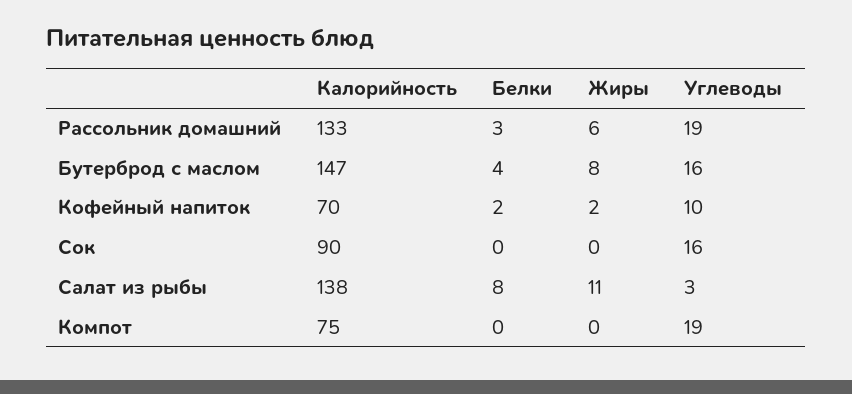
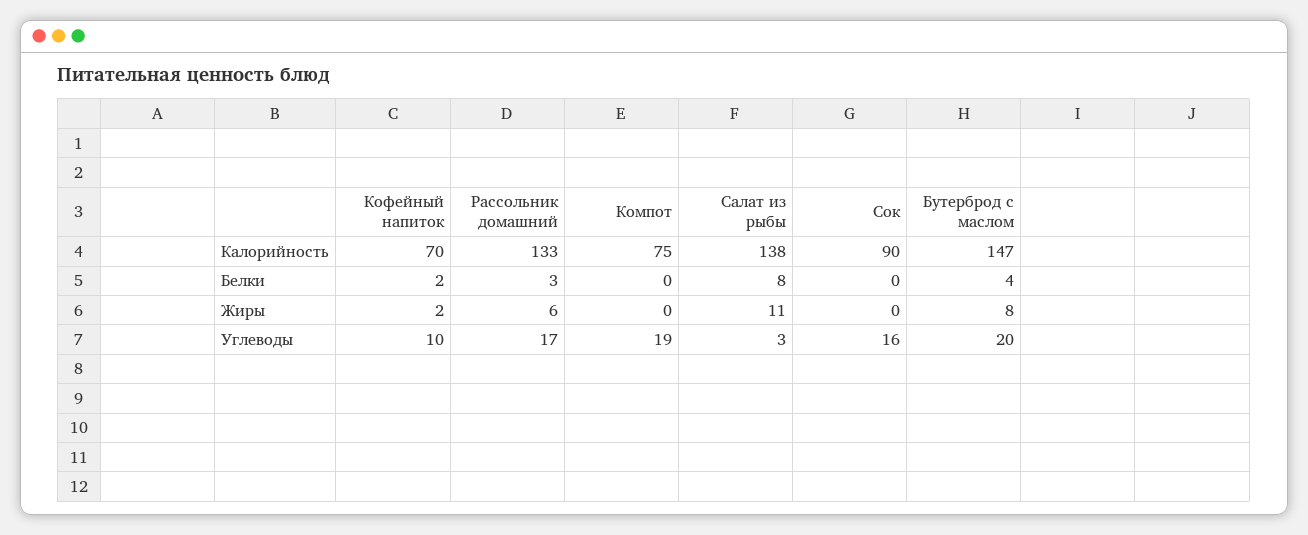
  {
    "Калорийность": {
      "Рассольник домашний": 133,
      "Бутерброд с маслом": 147,
      "Кофейный напиток": 70,
      "Сок": 90,
      "Салат из рыбы": 138,
      "Компот": 75
    },
    "Белки": {
      "Рассольник домашний": 3,
      "Бутерброд с маслом": 4,
      "Кофейный напиток": 2,
      "Сок": 0,
      "Салат из рыбы": 8,
      "Компот": 0
    },
    "Жиры": {
      "Рассольник домашний": 6,
      "Бутерброд с маслом": 8,
      "Кофейный напиток": 2,
      "Сок": 0,
      "Салат из рыбы": 11,
      "Компот": 0
    },
    "Углеводы": {
-     "Рассольник домашний": 19,
+     "Рассольник домашний": 17,
-     "Бутерброд с маслом": 16,
+     "Бутерброд с маслом": 20,
      "Кофейный напиток": 10,
      "Сок": 16,
      "Салат из рыбы": 3,
      "Компот": 19
    }
  }

